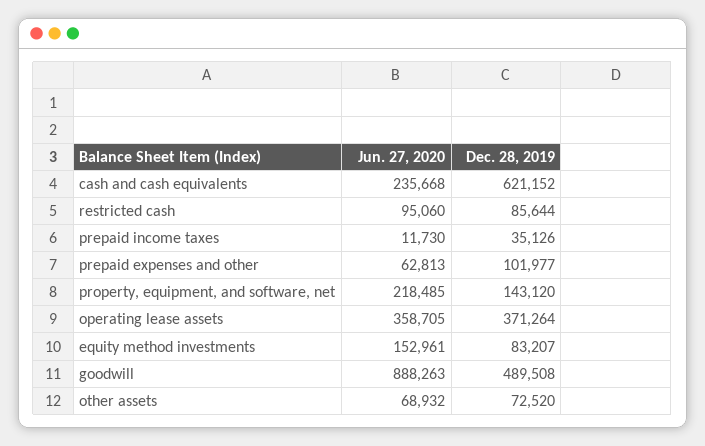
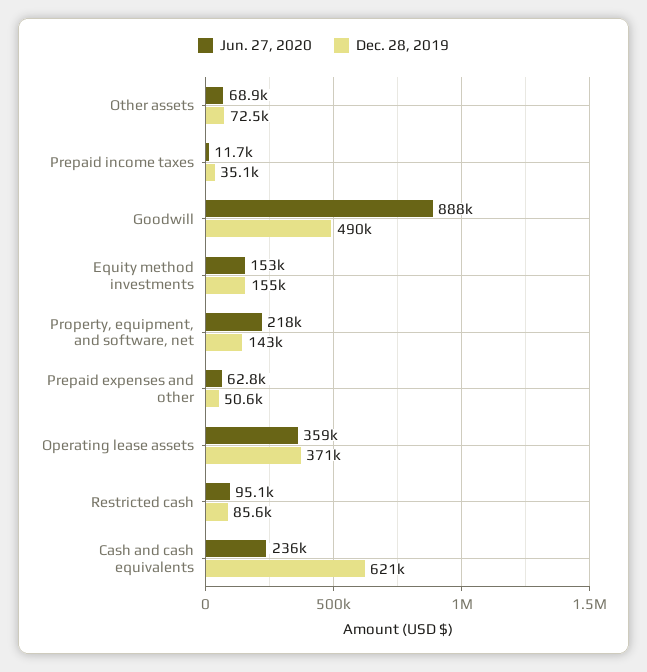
  {
    "Jun. 27, 2020": {
      "cash and cash equivalents": 235668,
      "restricted cash": 95060,
      "prepaid income taxes": 11730,
      "prepaid expenses and other": 62813,
      "property, equipment, and software, net": 218485,
      "operating lease assets": 358705,
      "equity method investments": 152961,
      "goodwill": 888263,
      "other assets": 68932
    },
    "Dec. 28, 2019": {
      "cash and cash equivalents": 621152,
      "restricted cash": 85644,
      "prepaid income taxes": 35126,
-     "prepaid expenses and other": 101977,
+     "prepaid expenses and other": 50600,
      "property, equipment, and software, net": 143120,
      "operating lease assets": 371264,
-     "equity method investments": 83207,
+     "equity method investments": 155000,
      "goodwill": 489508,
      "other assets": 72520
    }
  }

